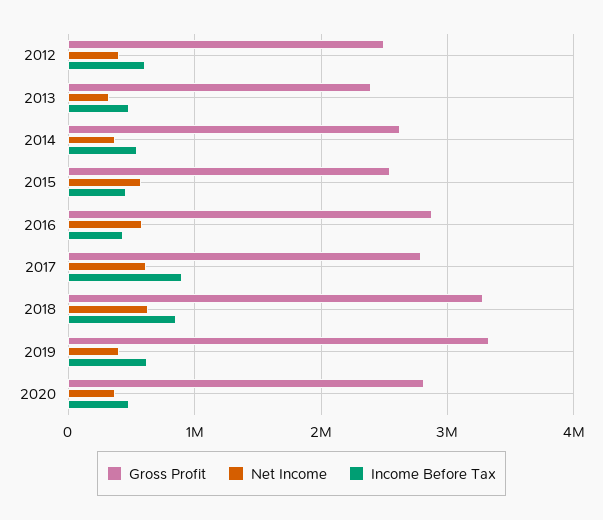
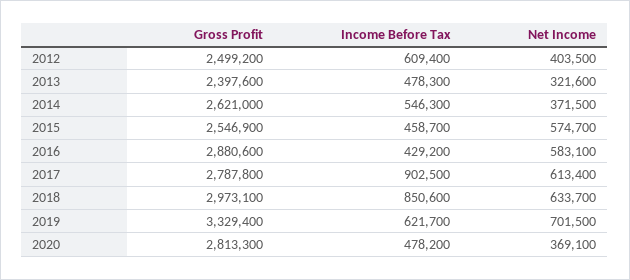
  {
    "Gross Profit": {
      "2012": 2499200,
      "2013": 2397600,
      "2014": 2621000,
      "2015": 2546900,
      "2016": 2880600,
      "2017": 2787800,
-     "2018": 3300000,
+     "2018": 2973100,
      "2019": 3329400,
      "2020": 2813300
    },
    "Net Income": {
      "2012": 403500,
      "2013": 321600,
      "2014": 371500,
      "2015": 574700,
      "2016": 583100,
      "2017": 613400,
      "2018": 633700,
-     "2019": 400000,
+     "2019": 701500,
      "2020": 369100
    },
    "Income Before Tax": {
      "2012": 609400,
      "2013": 478300,
      "2014": 546300,
      "2015": 458700,
      "2016": 429200,
      "2017": 902500,
      "2018": 850600,
      "2019": 621700,
      "2020": 478200
    }
  }

